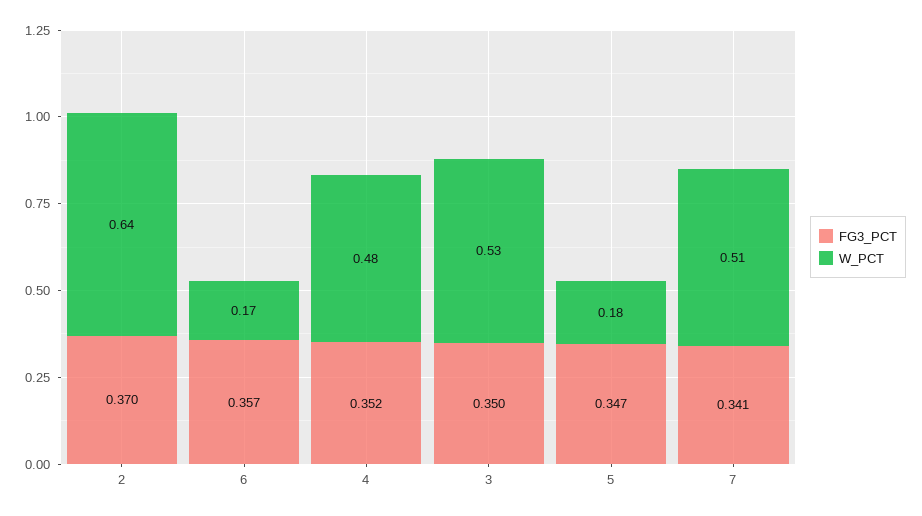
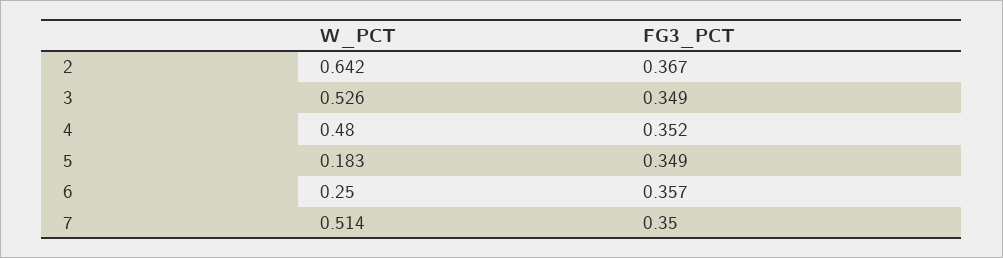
  {
    "FG3_PCT": {
-     "2": 0.37,
+     "2": 0.367,
      "6": 0.357,
      "4": 0.352,
-     "3": 0.35,
+     "3": 0.349,
-     "5": 0.347,
+     "5": 0.349,
-     "7": 0.341
+     "7": 0.35
    },
    "W_PCT": {
      "2": 0.642,
-     "6": 0.17,
+     "6": 0.25,
      "4": 0.48,
      "3": 0.526,
      "5": 0.183,
      "7": 0.514
    }
  }

